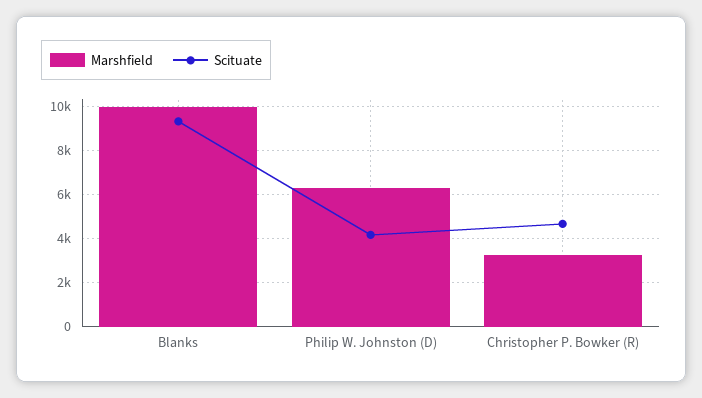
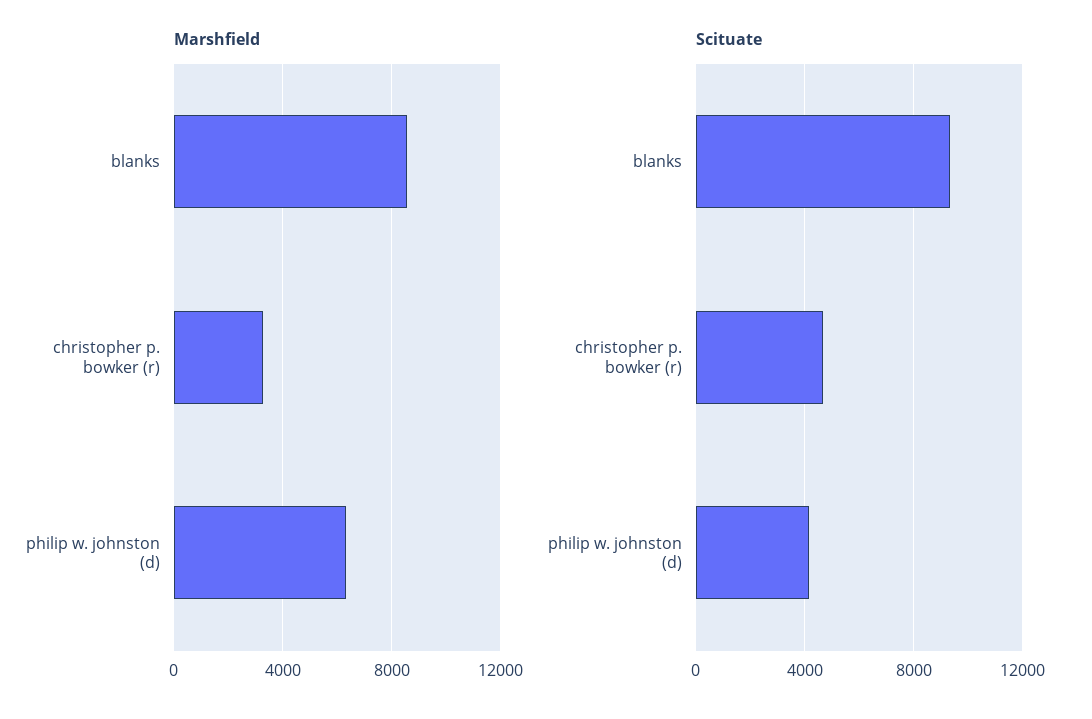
  {
    "Marshfield": {
-     "Blanks": 10000,
+     "Blanks": 8500,
      "Philip W. Johnston (D)": 6500,
      "Christopher P. Bowker (R)": 3500
    },
    "Scituate": {
      "Blanks": 9500,
      "Philip W. Johnston (D)": 4000,
      "Christopher P. Bowker (R)": 4500
    }
  }

